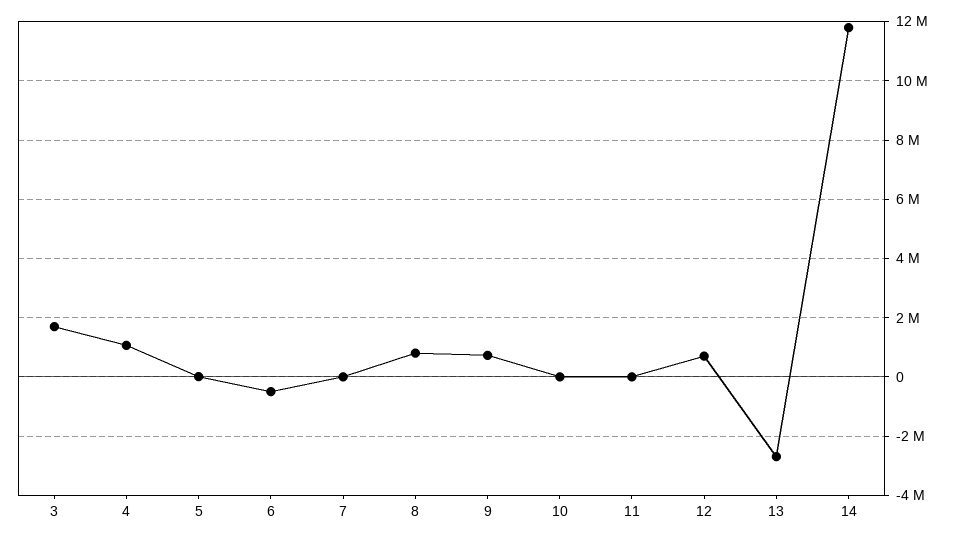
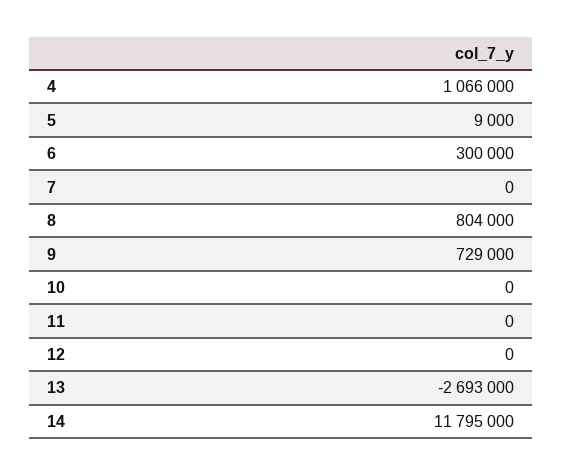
  {
-   "3": 1750000,
    "4": 1066000,
    "5": 9000,
-   "6": -500000,
+   "6": 300000,
    "7": 0,
    "8": 804000,
    "9": 729000,
    "10": 0,
    "11": 0,
-   "12": 750000,
+   "12": 0,
    "13": -2693000,
    "14": 11795000
  }

